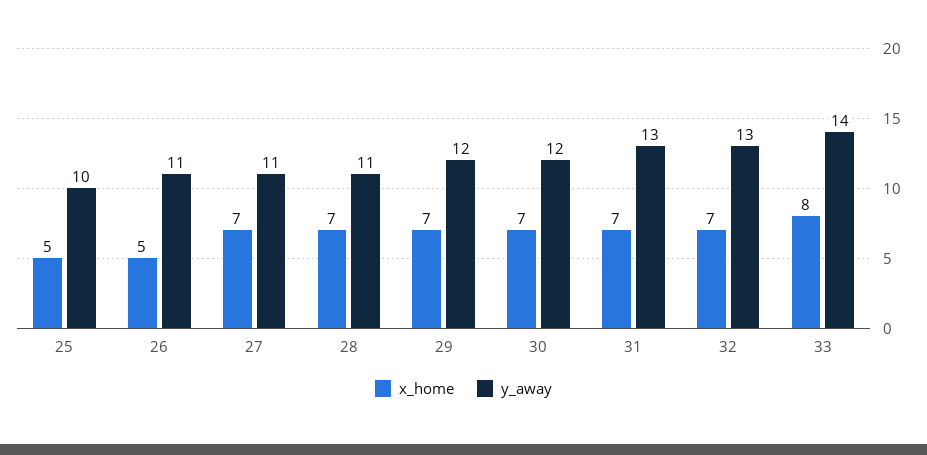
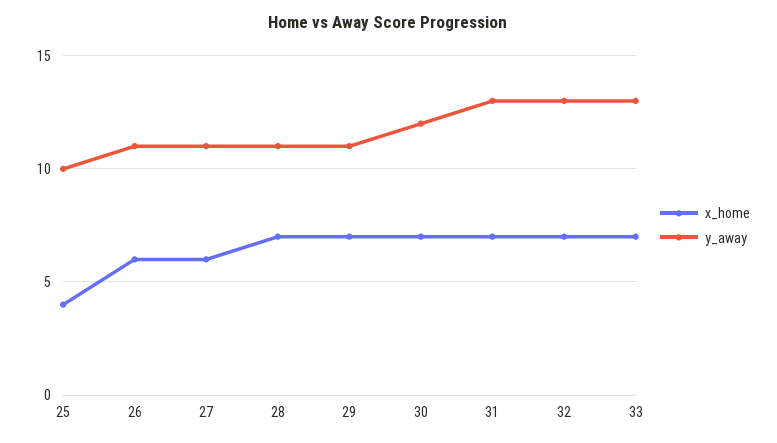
  {
    "x_home": {
-     "25": 5,
+     "25": 4,
-     "26": 5,
+     "26": 6,
-     "27": 7,
+     "27": 6,
      "28": 7,
      "29": 7,
      "30": 7,
      "31": 7,
      "32": 7,
-     "33": 8
+     "33": 7
    },
    "y_away": {
      "25": 10,
      "26": 11,
      "27": 11,
      "28": 11,
-     "29": 12,
+     "29": 11,
      "30": 12,
      "31": 13,
      "32": 13,
-     "33": 14
+     "33": 13
    }
  }

